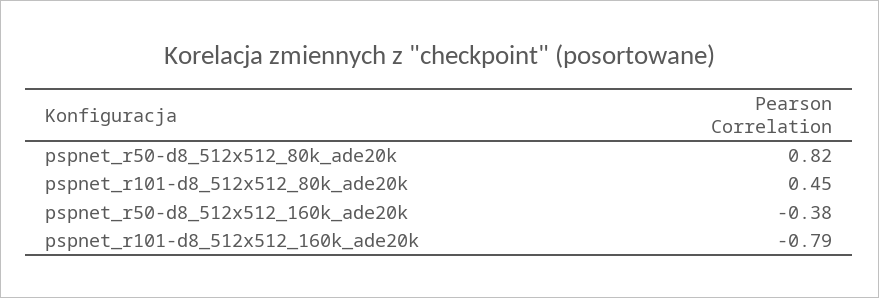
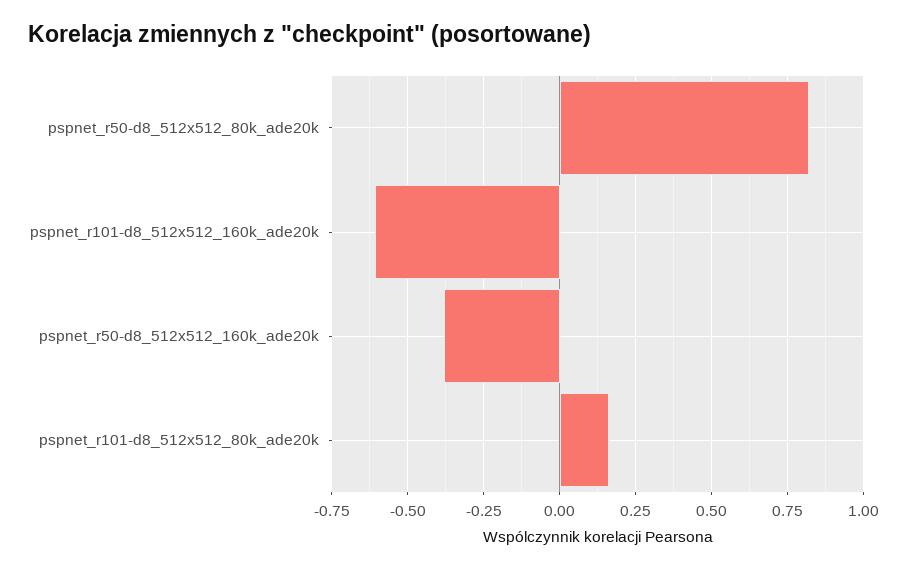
  {
    "pspnet_r50-d8_512x512_80k_ade20k": 0.82,
-   "pspnet_r101-d8_512x512_80k_ade20k": 0.45,
+   "pspnet_r101-d8_512x512_80k_ade20k": 0.15,
    "pspnet_r50-d8_512x512_160k_ade20k": -0.38,
-   "pspnet_r101-d8_512x512_160k_ade20k": -0.79
+   "pspnet_r101-d8_512x512_160k_ade20k": -0.6
  }

